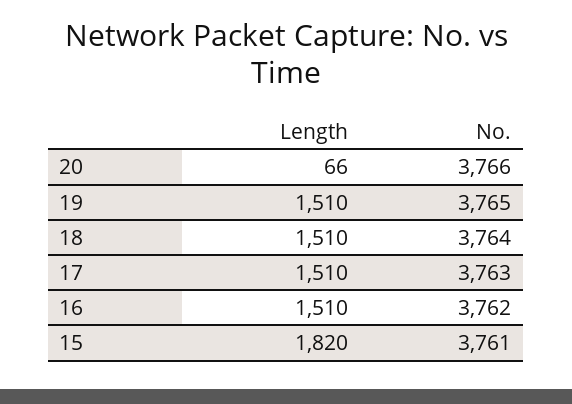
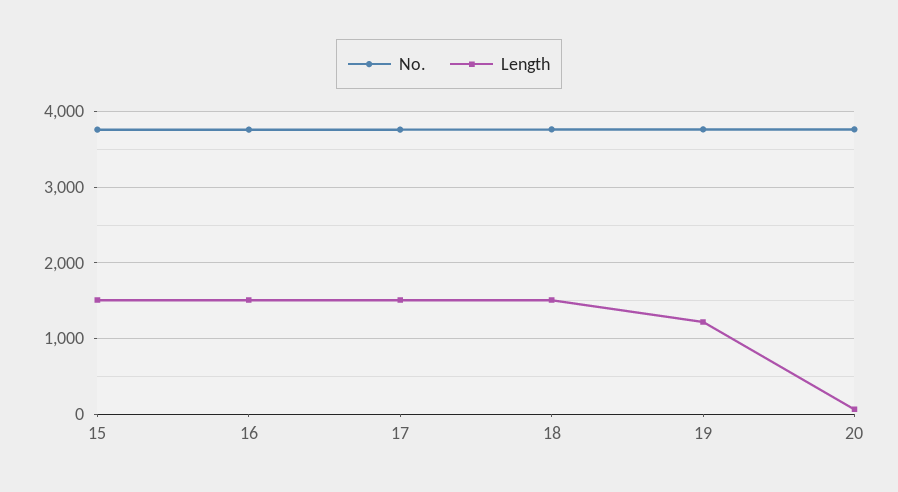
  {
    "Length": {
      "20": 66,
-     "19": 1510,
+     "19": 1200,
      "18": 1510,
      "17": 1510,
      "16": 1510,
-     "15": 1820
+     "15": 1500
    },
    "No.": {
      "20": 3766,
      "19": 3765,
      "18": 3764,
      "17": 3763,
      "16": 3762,
      "15": 3761
    }
  }

